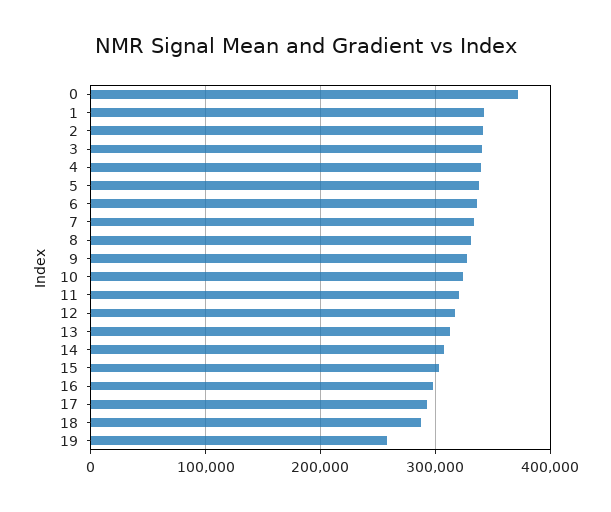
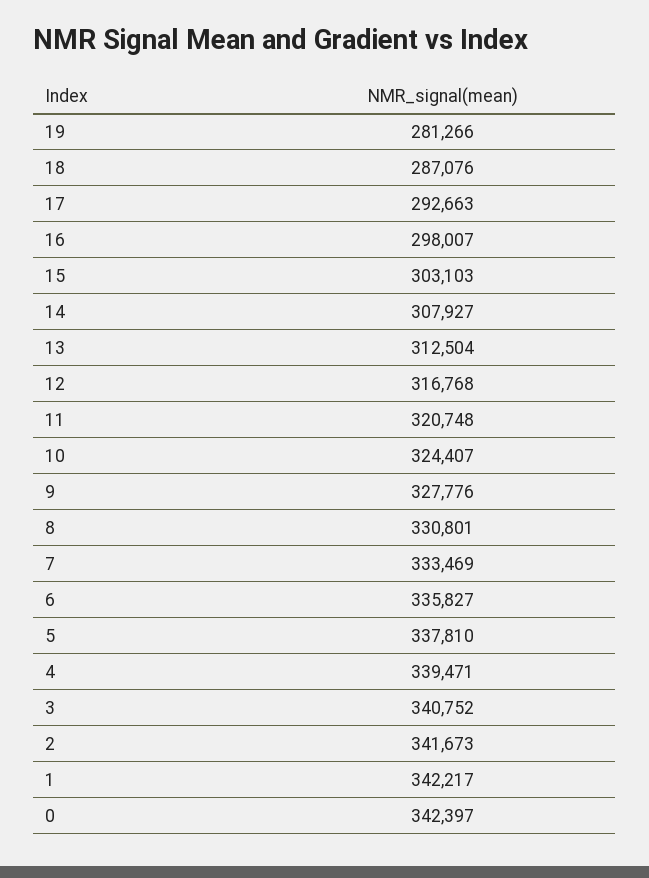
  {
-   "0": 370000,
+   "0": 342397,
    "1": 342217,
    "2": 341673,
    "3": 340752,
    "4": 339471,
    "5": 337810,
    "6": 335827,
    "7": 333469,
    "8": 330801,
    "9": 327776,
    "10": 324407,
    "11": 320748,
    "12": 316768,
    "13": 312504,
    "14": 307927,
    "15": 303103,
    "16": 298007,
    "17": 292663,
    "18": 287076,
-   "19": 260000
+   "19": 281266
  }

